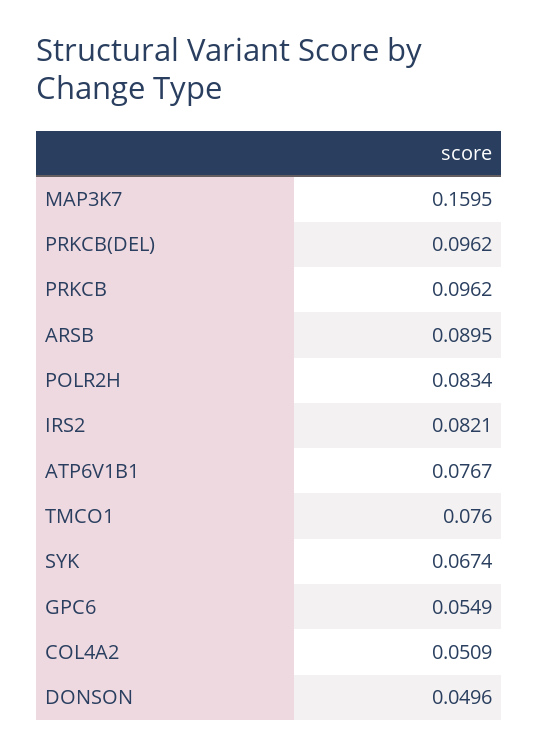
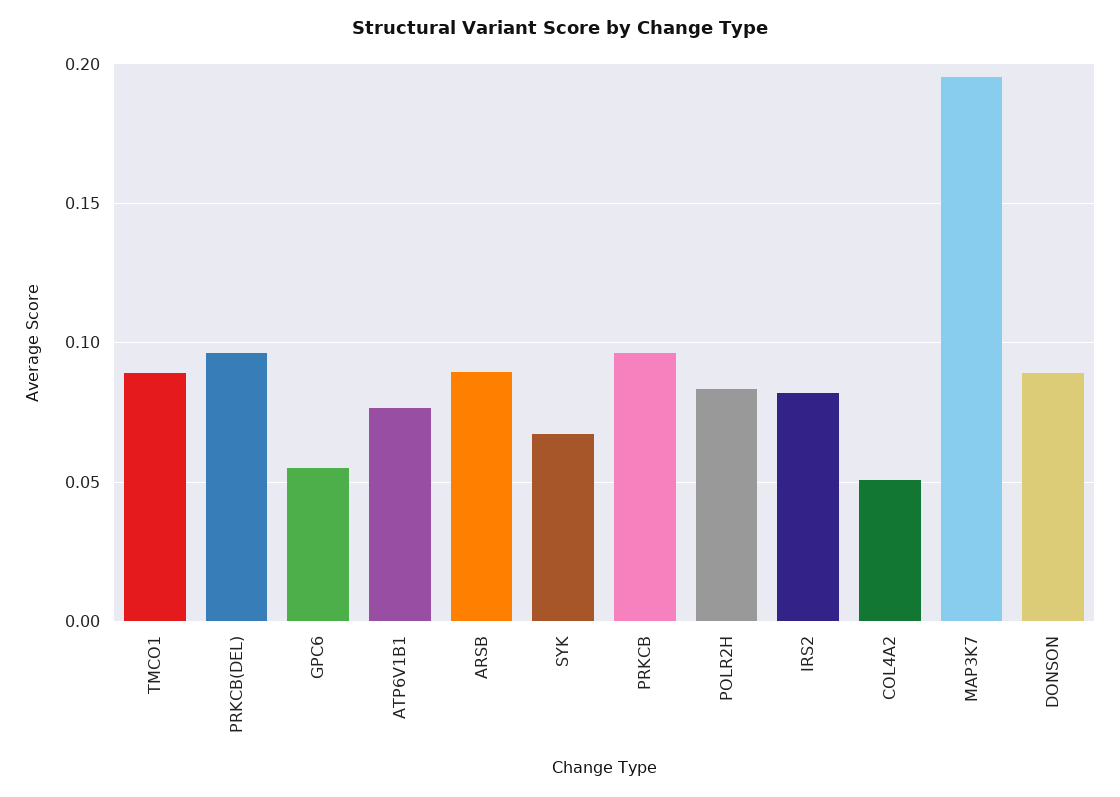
  {
-   "MAP3K7": 0.1595,
+   "MAP3K7": 0.195,
    "PRKCB(DEL)": 0.0962,
    "PRKCB": 0.0962,
    "ARSB": 0.0895,
    "POLR2H": 0.0834,
    "IRS2": 0.0821,
    "ATP6V1B1": 0.0767,
-   "TMCO1": 0.076,
+   "TMCO1": 0.09,
    "SYK": 0.0674,
    "GPC6": 0.0549,
    "COL4A2": 0.0509,
-   "DONSON": 0.0496
+   "DONSON": 0.09
  }

